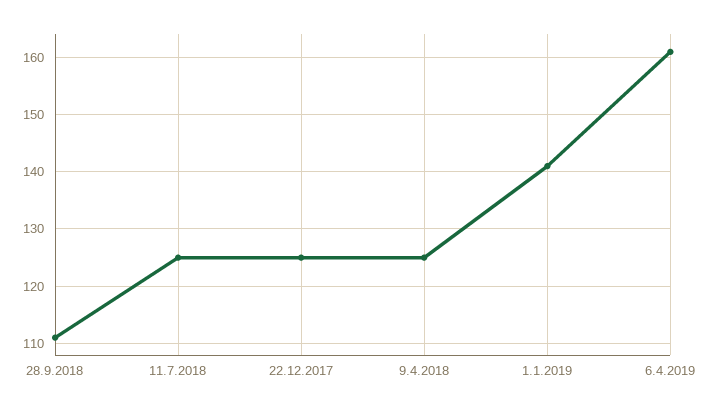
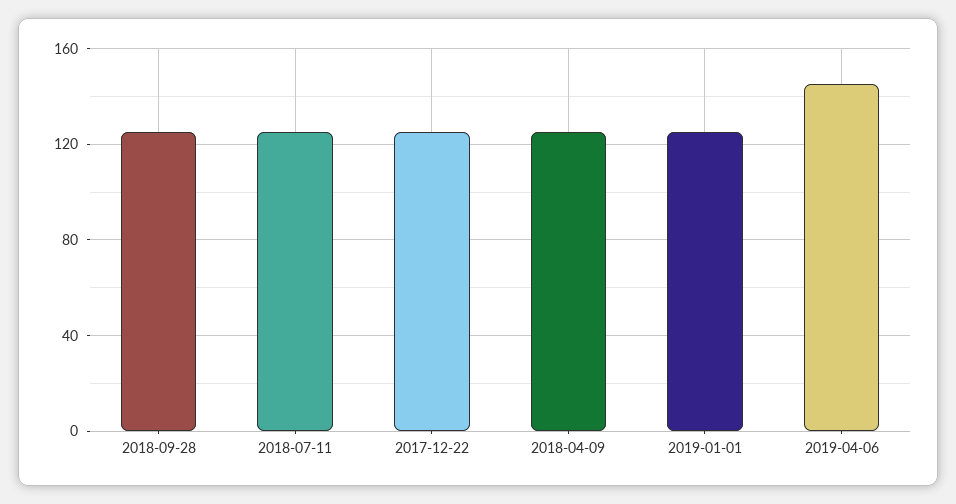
  {
-   "28.9.2018": 110,
+   "28.9.2018": 125,
    "11.7.2018": 125,
    "22.12.2017": 125,
    "9.4.2018": 125,
-   "1.1.2019": 140,
+   "1.1.2019": 125,
-   "6.4.2019": 160
+   "6.4.2019": 145
  }

